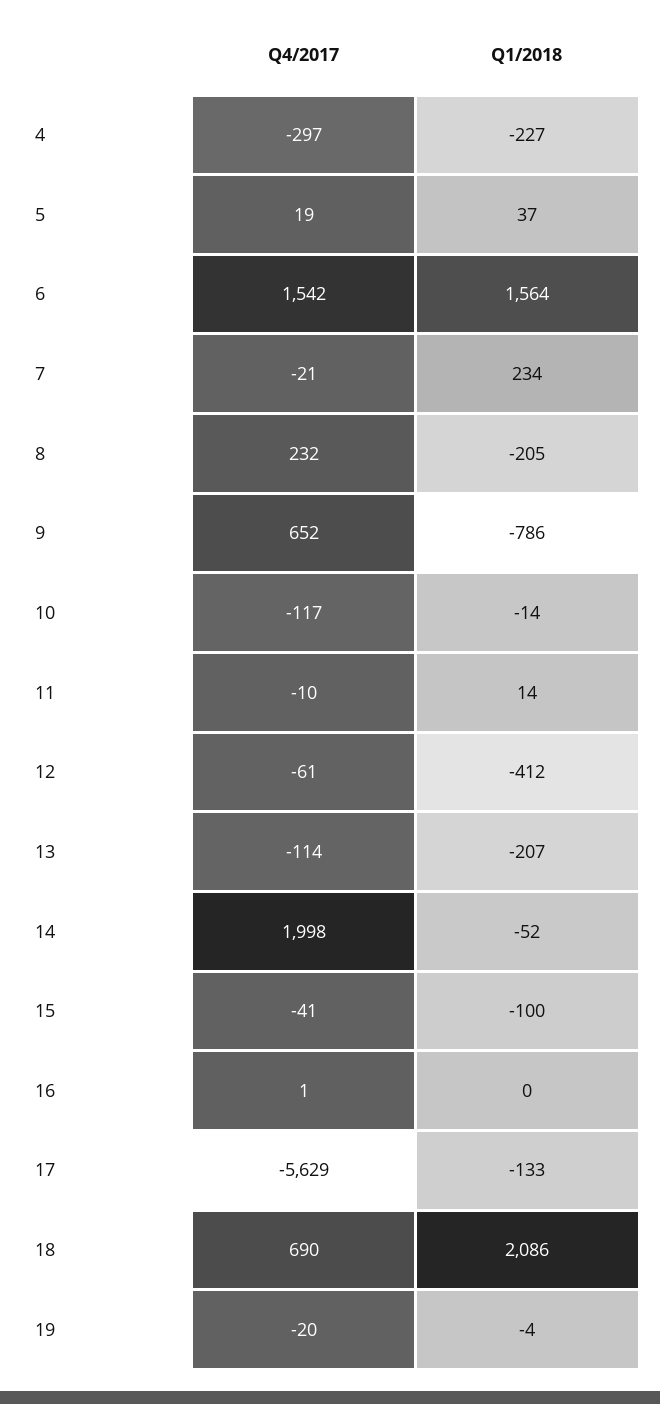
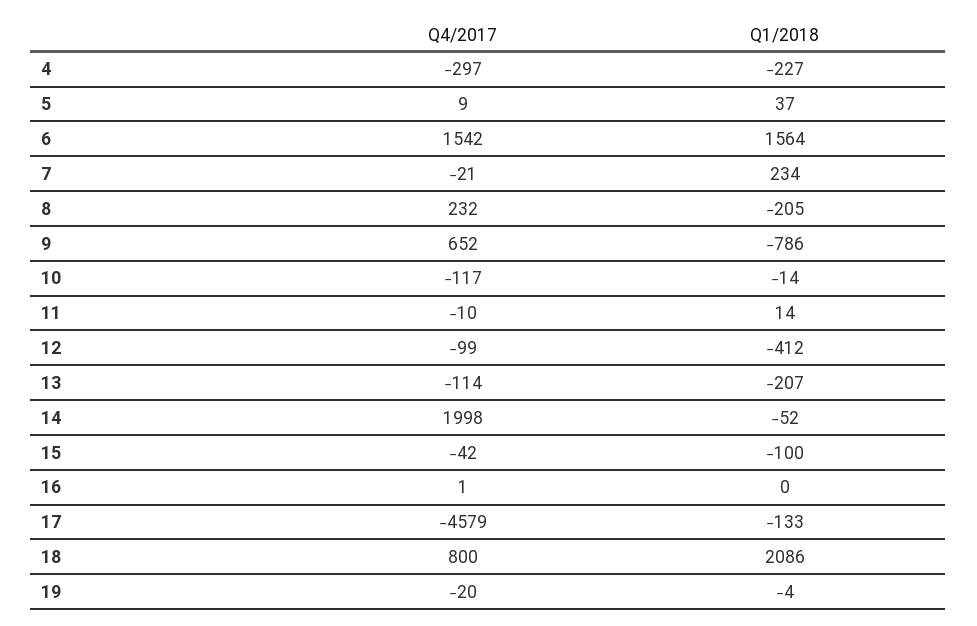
  {
    "Q4/2017": {
      "4": -297,
-     "5": 19,
+     "5": 9,
      "6": 1542,
      "7": -21,
      "8": 232,
      "9": 652,
      "10": -117,
      "11": -10,
-     "12": -61,
+     "12": -99,
      "13": -114,
      "14": 1998,
-     "15": -41,
+     "15": -42,
      "16": 1,
-     "17": -5629,
+     "17": -4579,
-     "18": 690,
+     "18": 800,
      "19": -20
    },
    "Q1/2018": {
      "4": -227,
      "5": 37,
      "6": 1564,
      "7": 234,
      "8": -205,
      "9": -786,
      "10": -14,
      "11": 14,
      "12": -412,
      "13": -207,
      "14": -52,
      "15": -100,
      "16": 0,
      "17": -133,
      "18": 2086,
      "19": -4
    }
  }

